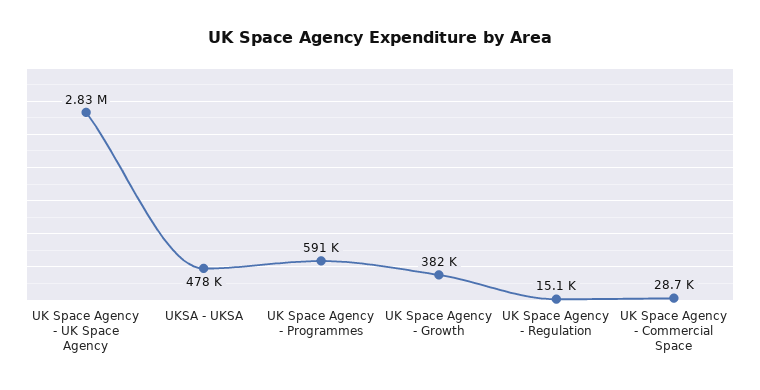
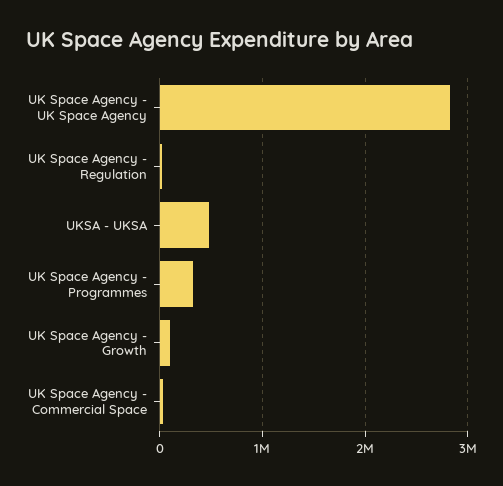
  {
    "UK Space Agency - UK Space Agency": 2830000,
    "UKSA - UKSA": 478000,
-   "UK Space Agency - Programmes": 591000,
+   "UK Space Agency - Programmes": 300000,
-   "UK Space Agency - Growth": 382000,
+   "UK Space Agency - Growth": 100000,
    "UK Space Agency - Regulation": 15100,
    "UK Space Agency - Commercial Space": 28700
  }

